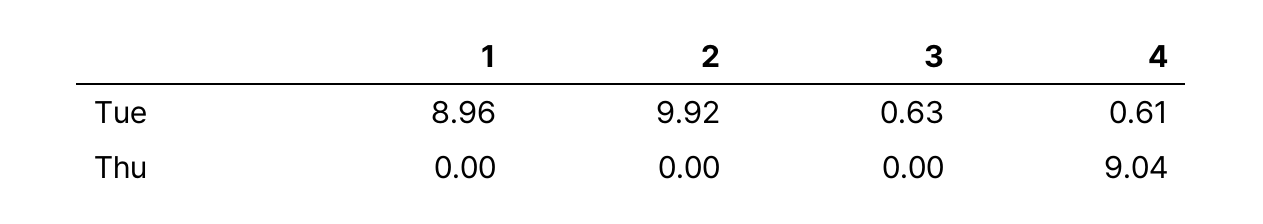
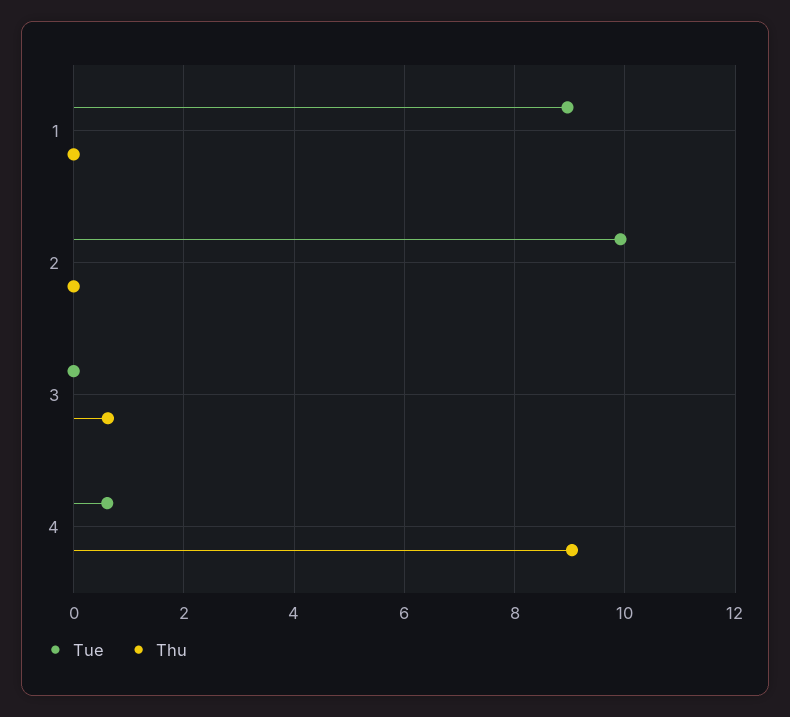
  {
    "Tue": {
      "1": 8.96,
      "2": 9.92,
-     "3": 0.63,
+     "3": 0,
      "4": 0.61
    },
    "Thu": {
      "1": 0,
      "2": 0,
-     "3": 0,
+     "3": 0.6,
      "4": 9.04
    }
  }

